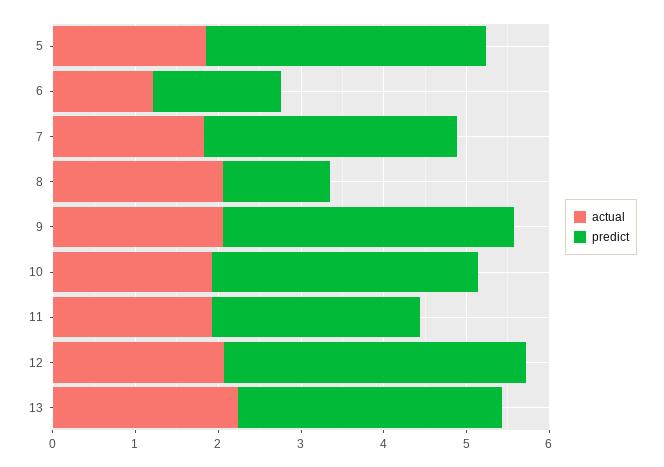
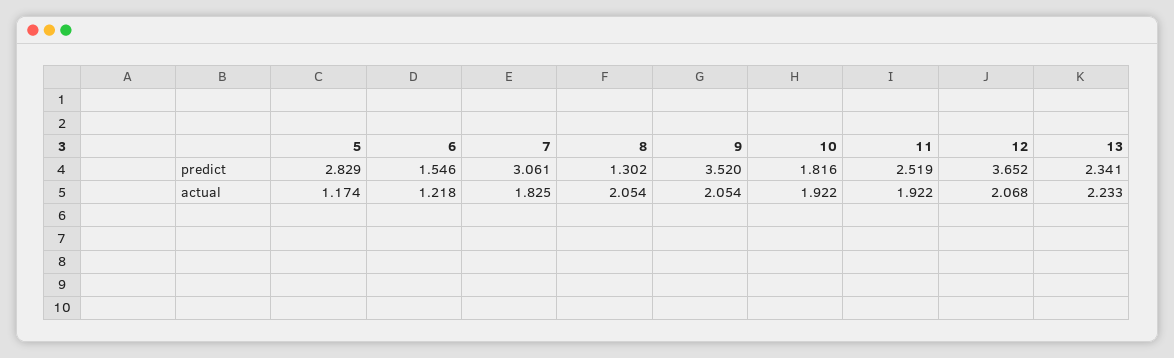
  {
    "actual": {
-     "5": 1.8,
+     "5": 1.174,
      "6": 1.218,
      "7": 1.825,
      "8": 2.054,
      "9": 2.054,
      "10": 1.922,
      "11": 1.922,
      "12": 2.068,
      "13": 2.233
    },
    "predict": {
-     "5": 3.4,
+     "5": 2.829,
      "6": 1.546,
      "7": 3.061,
      "8": 1.302,
      "9": 3.52,
-     "10": 3.2,
+     "10": 1.816,
      "11": 2.519,
      "12": 3.652,
-     "13": 3.2
+     "13": 2.341
    }
  }

